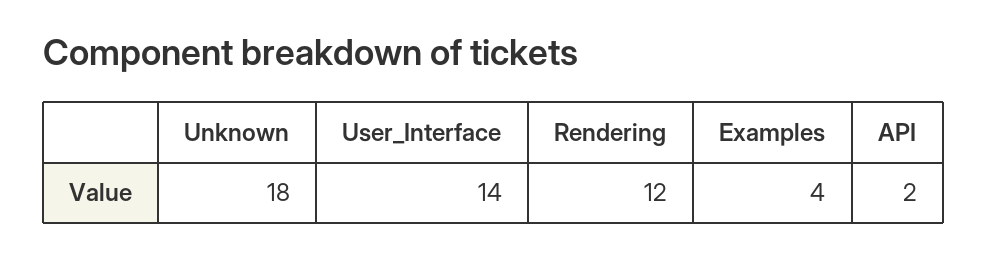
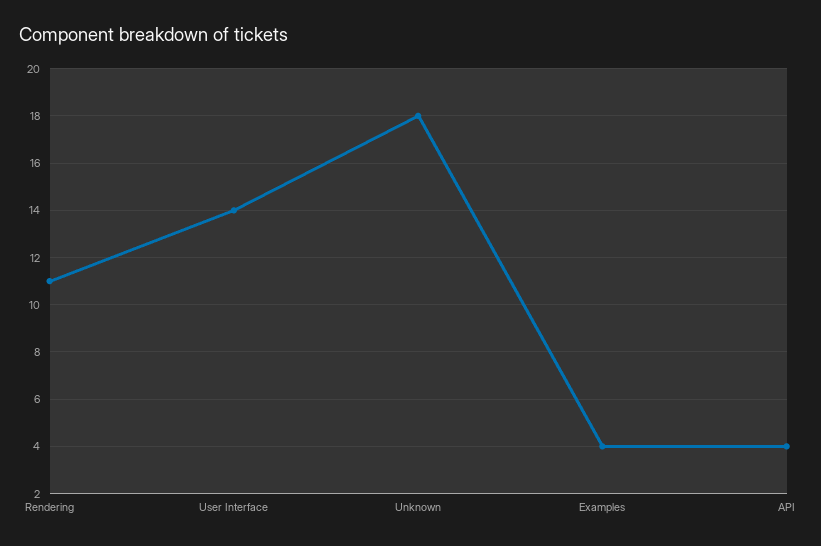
  {
    "Unknown": 18,
    "User_Interface": 14,
-   "Rendering": 12,
+   "Rendering": 11,
    "Examples": 4,
-   "API": 2
+   "API": 4
  }

